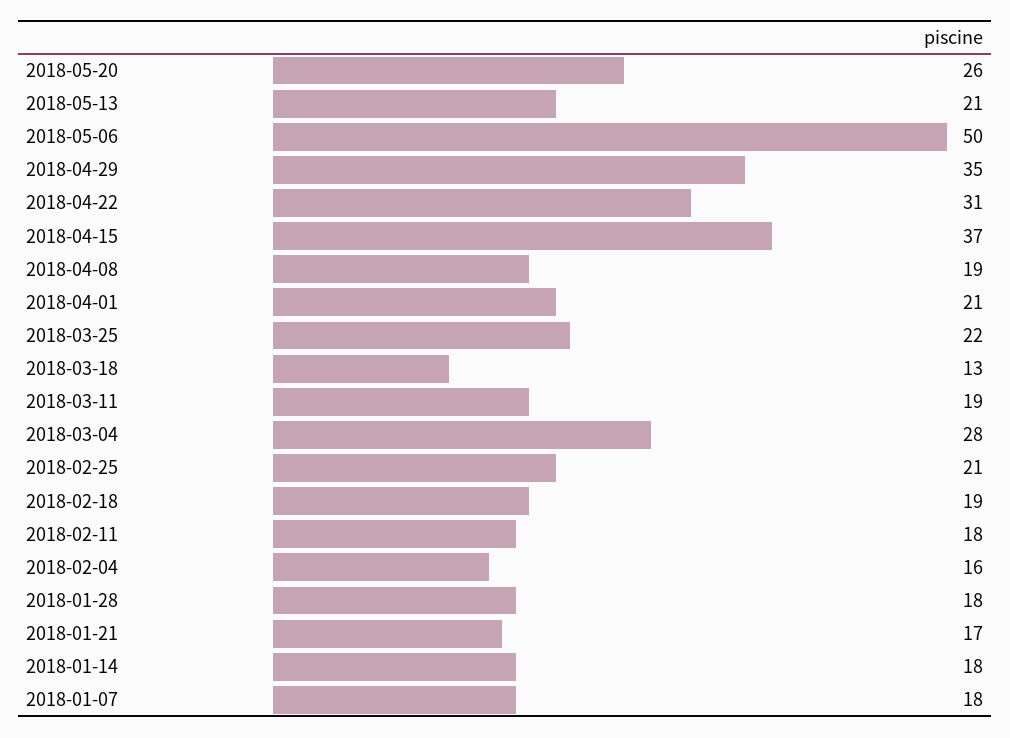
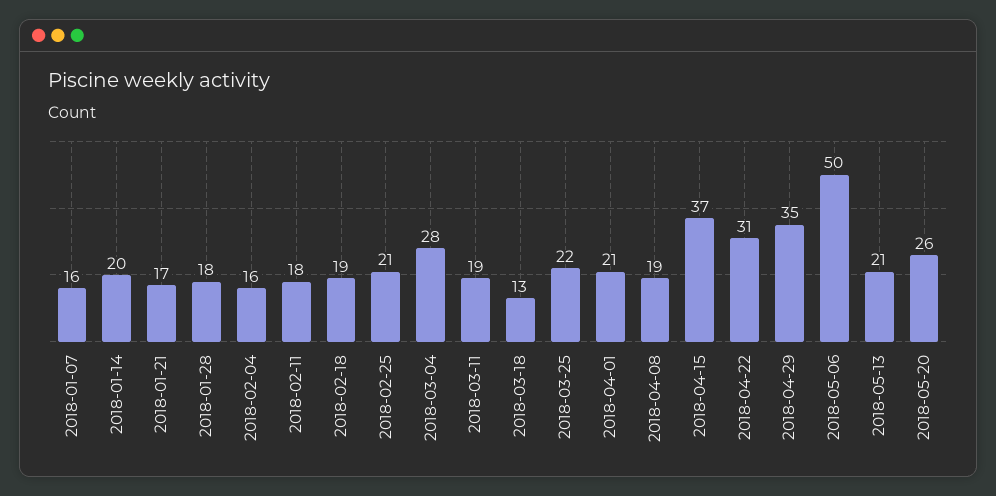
  {
    "2018-05-20": 26,
    "2018-05-13": 21,
    "2018-05-06": 50,
    "2018-04-29": 35,
    "2018-04-22": 31,
    "2018-04-15": 37,
    "2018-04-08": 19,
    "2018-04-01": 21,
    "2018-03-25": 22,
    "2018-03-18": 13,
    "2018-03-11": 19,
    "2018-03-04": 28,
    "2018-02-25": 21,
    "2018-02-18": 19,
    "2018-02-11": 18,
    "2018-02-04": 16,
    "2018-01-28": 18,
    "2018-01-21": 17,
-   "2018-01-14": 18,
+   "2018-01-14": 20,
-   "2018-01-07": 18
+   "2018-01-07": 16
  }

